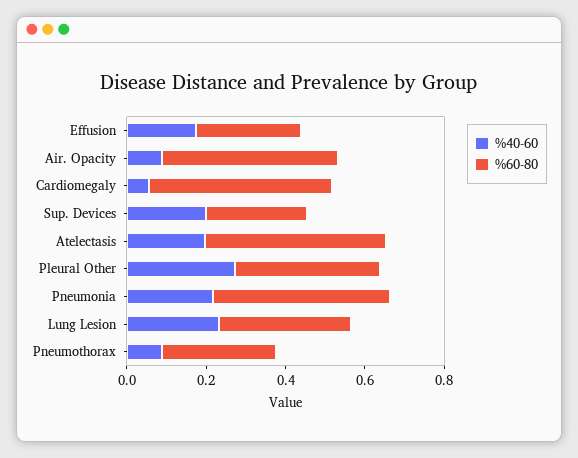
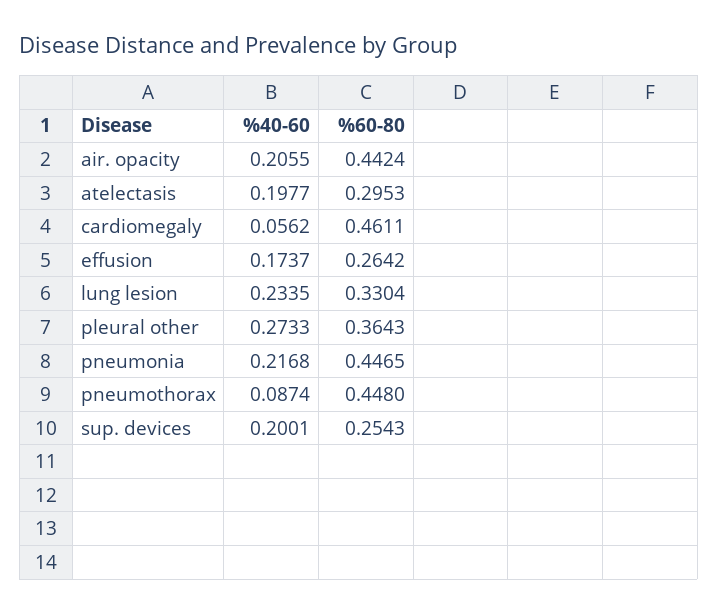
  {
    "%40-60": {
      "Effusion": 0.1737,
-     "Air. Opacity": 0.1,
+     "Air. Opacity": 0.2055,
      "Cardiomegaly": 0.0562,
      "Sup. Devices": 0.2001,
      "Atelectasis": 0.1977,
      "Pleural Other": 0.2733,
      "Pneumonia": 0.2168,
      "Lung Lesion": 0.2335,
      "Pneumothorax": 0.0874
    },
    "%60-80": {
      "Effusion": 0.2642,
      "Air. Opacity": 0.4424,
      "Cardiomegaly": 0.4611,
      "Sup. Devices": 0.2543,
-     "Atelectasis": 0.45,
+     "Atelectasis": 0.2953,
      "Pleural Other": 0.3643,
      "Pneumonia": 0.4465,
      "Lung Lesion": 0.3304,
-     "Pneumothorax": 0.3
+     "Pneumothorax": 0.448
    }
  }

